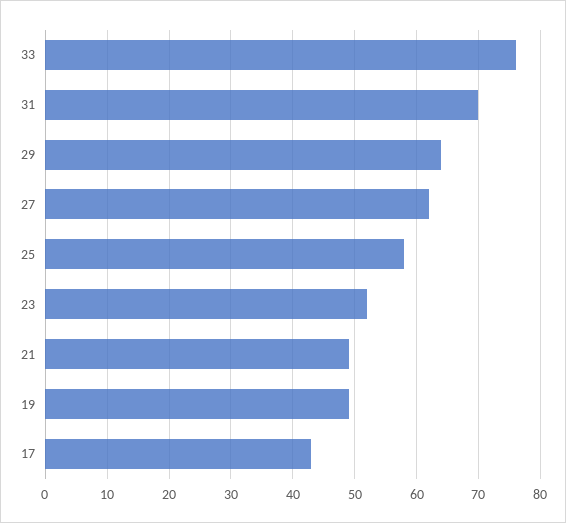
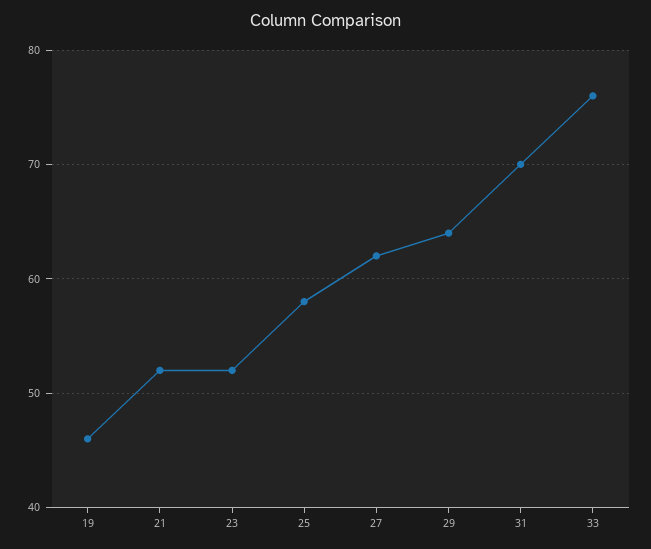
  {
    "33": 76,
    "31": 70,
    "29": 64,
    "27": 62,
    "25": 58,
    "23": 52,
-   "21": 49,
+   "21": 52,
-   "19": 49,
+   "19": 46
-   "17": 43
  }

